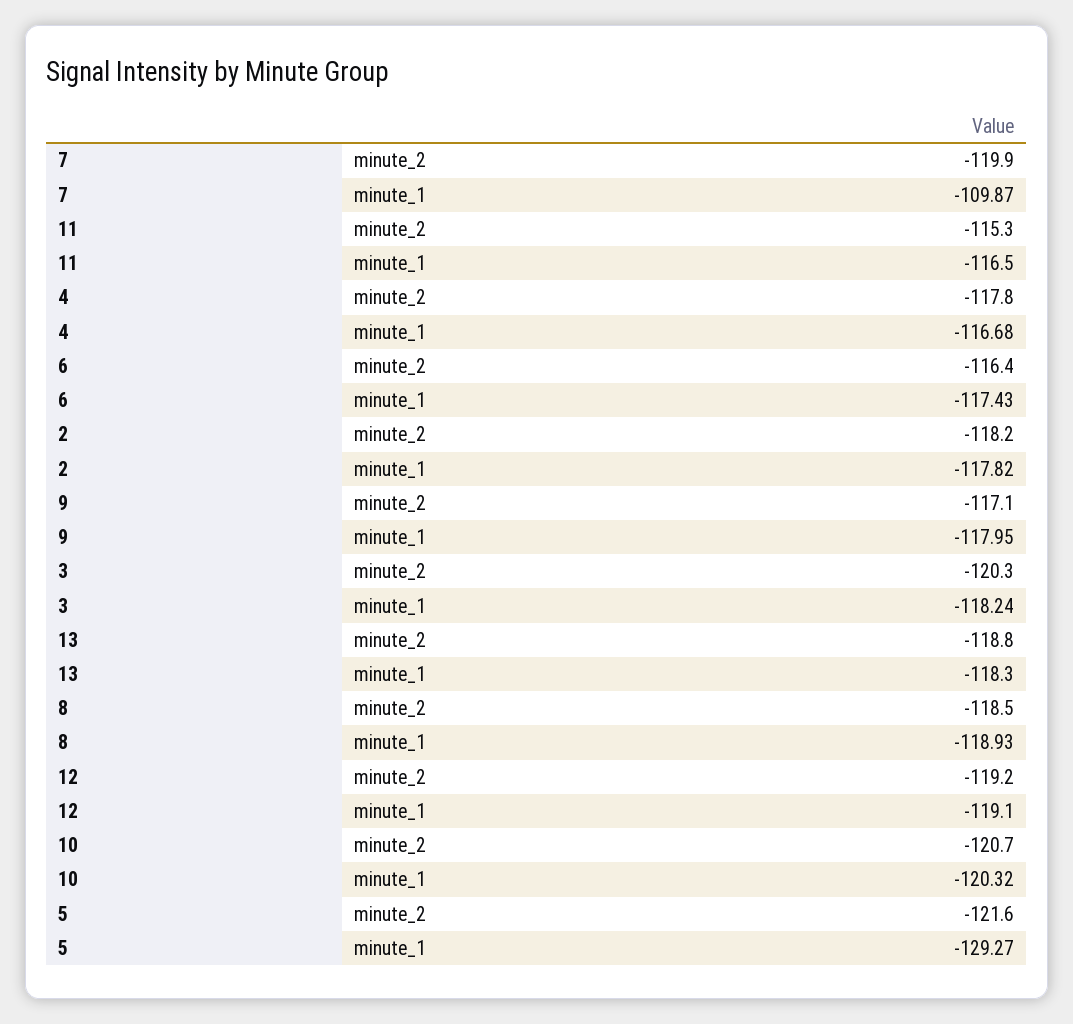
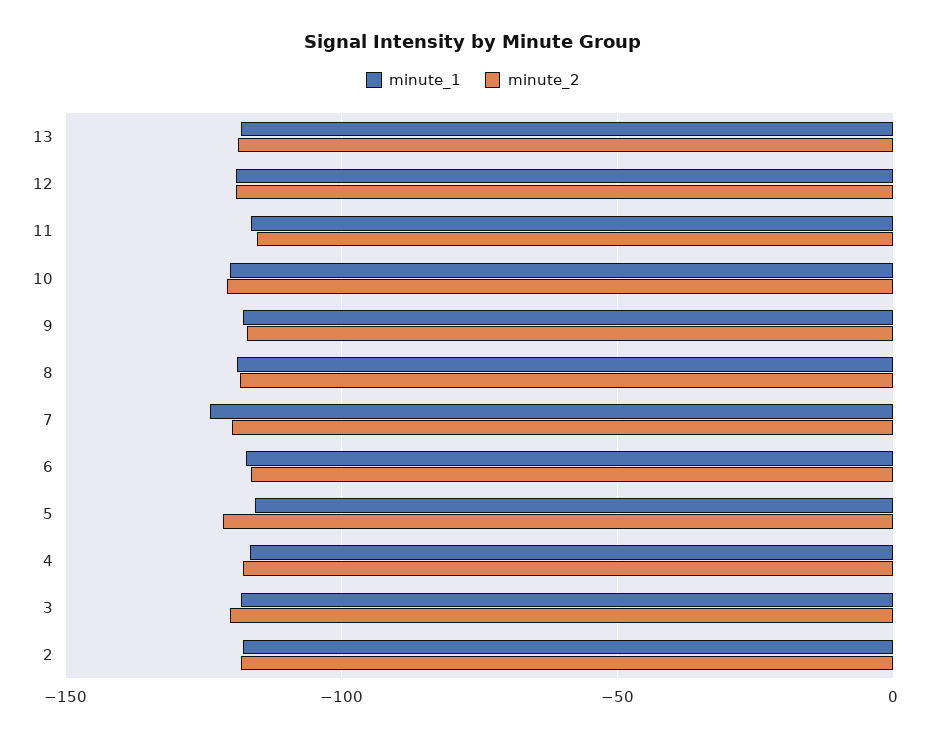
  {
    "minute_2": {
      "7": -119.9,
      "11": -115.3,
      "4": -117.8,
      "6": -116.4,
      "2": -118.2,
      "9": -117.1,
      "3": -120.3,
      "13": -118.8,
      "8": -118.5,
      "12": -119.2,
      "10": -120.7,
      "5": -121.6
    },
    "minute_1": {
-     "7": -109.87,
+     "7": -125,
      "11": -116.5,
      "4": -116.68,
      "6": -117.43,
      "2": -117.82,
      "9": -117.95,
      "3": -118.24,
      "13": -118.3,
      "8": -118.93,
      "12": -119.1,
      "10": -120.32,
-     "5": -129.27
+     "5": -115
    }
  }

